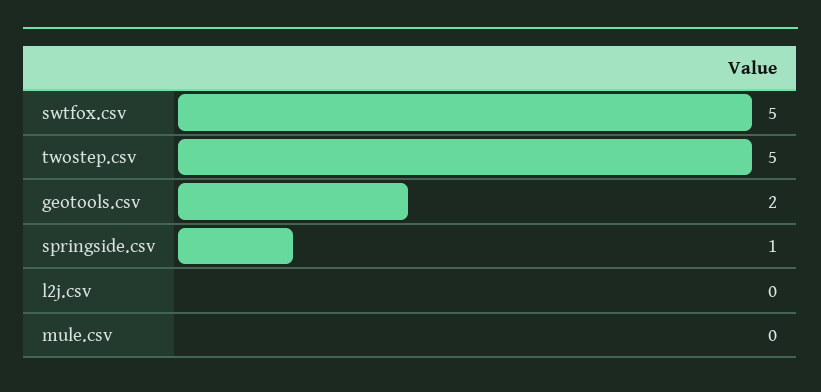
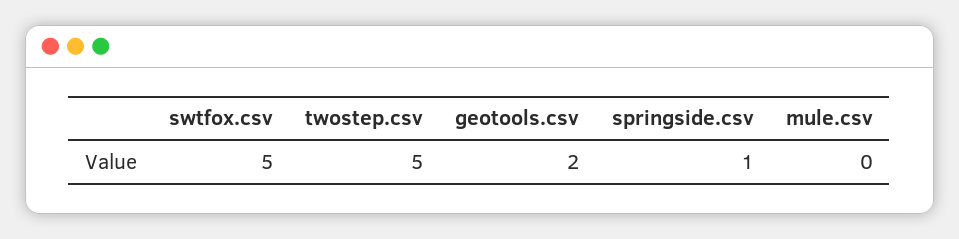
  {
    "swtfox.csv": 5,
    "twostep.csv": 5,
    "geotools.csv": 2,
    "springside.csv": 1,
-   "l2j.csv": 0,
    "mule.csv": 0
  }

